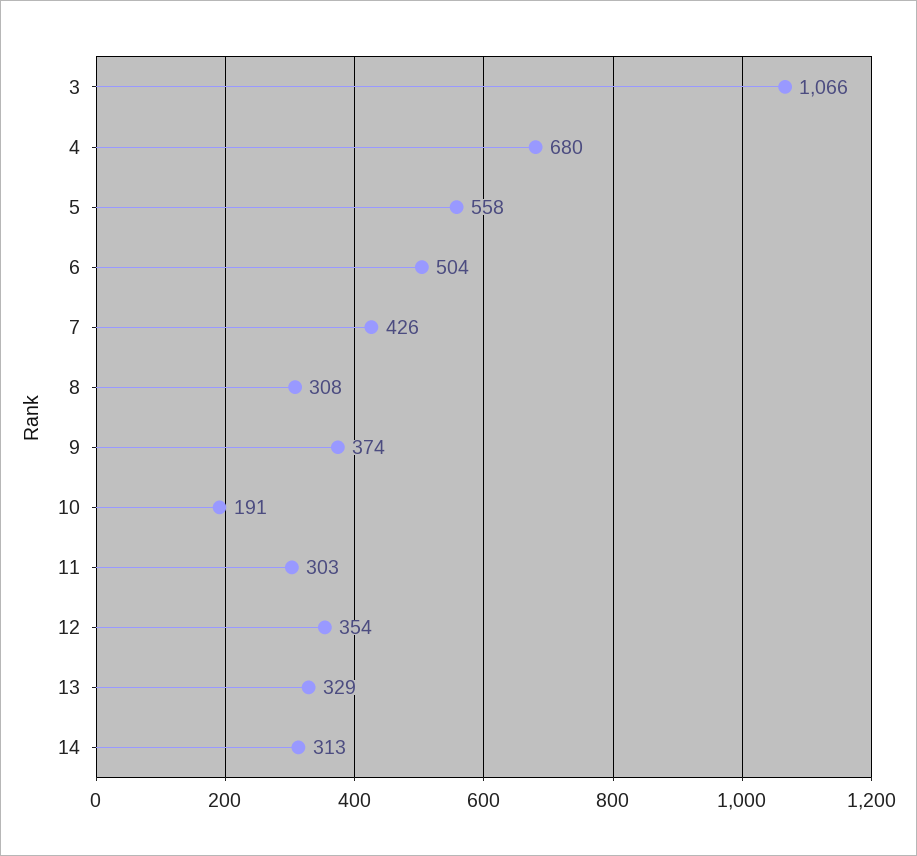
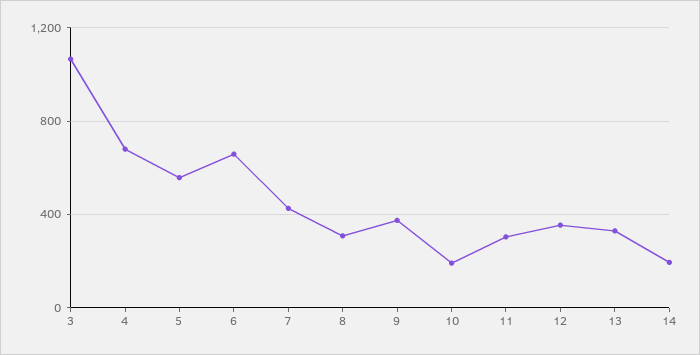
  {
    "3": 1066,
    "4": 680,
    "5": 558,
-   "6": 504,
+   "6": 650,
    "7": 426,
    "8": 308,
    "9": 374,
    "10": 191,
    "11": 303,
    "12": 354,
    "13": 329,
-   "14": 313
+   "14": 200
  }

